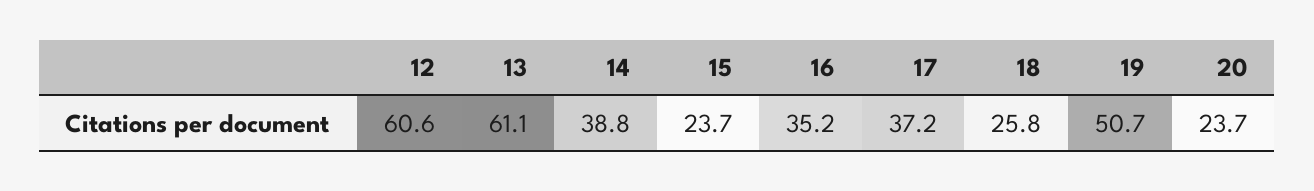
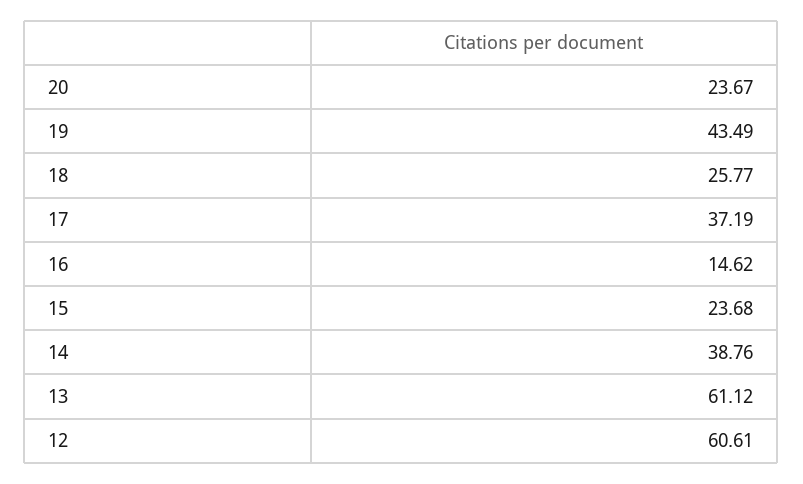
  {
    "12": 60.61,
    "13": 61.12,
    "14": 38.76,
    "15": 23.68,
-   "16": 35.2,
+   "16": 14.62,
    "17": 37.19,
    "18": 25.77,
-   "19": 50.7,
+   "19": 43.49,
    "20": 23.67
  }

